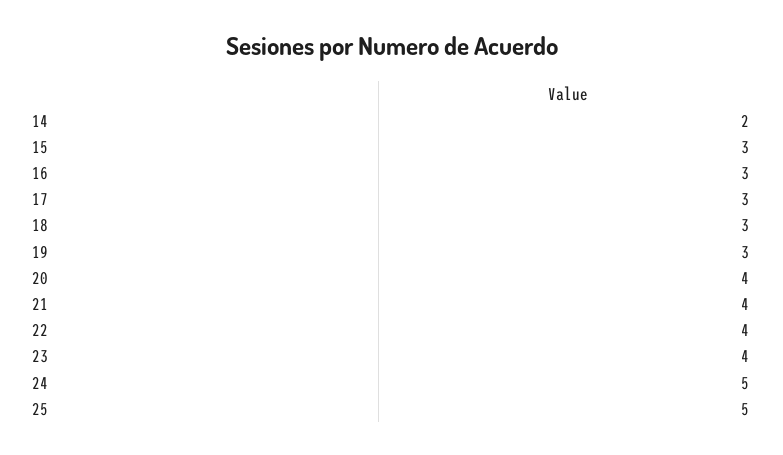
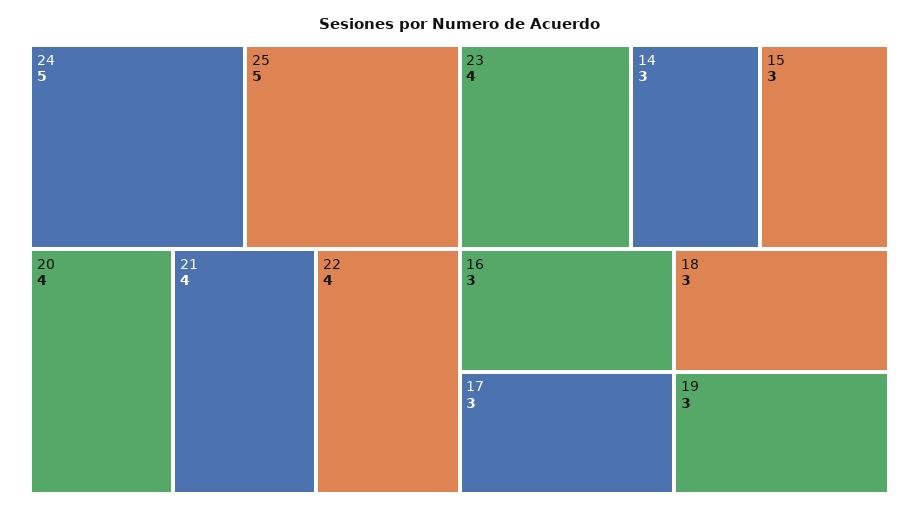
  {
-   "14": 2,
+   "14": 3,
    "15": 3,
    "16": 3,
    "17": 3,
    "18": 3,
    "19": 3,
    "20": 4,
    "21": 4,
    "22": 4,
    "23": 4,
    "24": 5,
    "25": 5
  }

